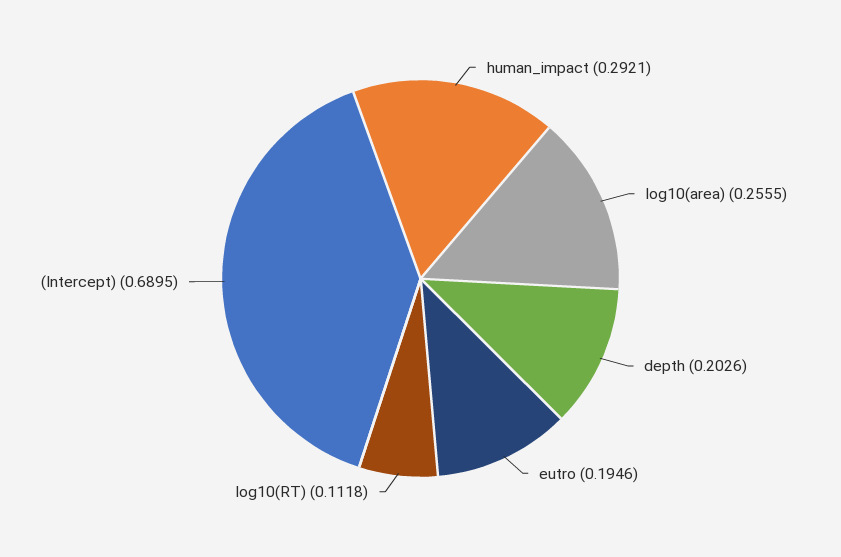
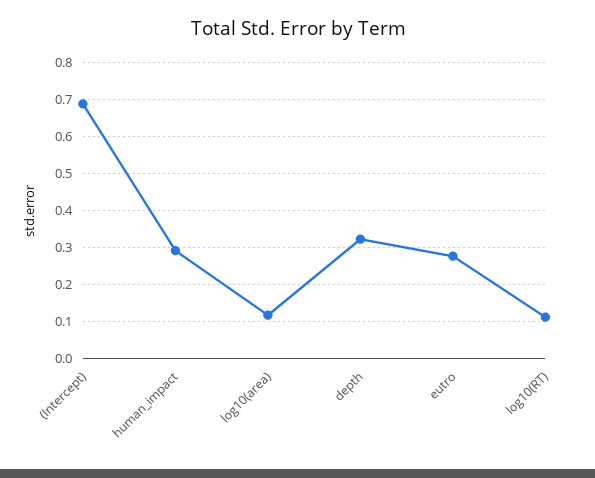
  {
    "human_impact": 0.2921,
-   "log10(area)": 0.2555,
+   "log10(area)": 0.12,
-   "depth": 0.2026,
+   "depth": 0.32,
-   "eutro": 0.1946,
+   "eutro": 0.28,
    "log10(RT)": 0.1118,
    "(Intercept)": 0.6895
  }

